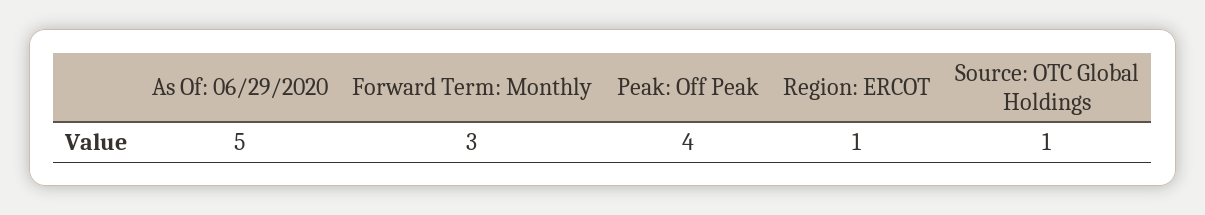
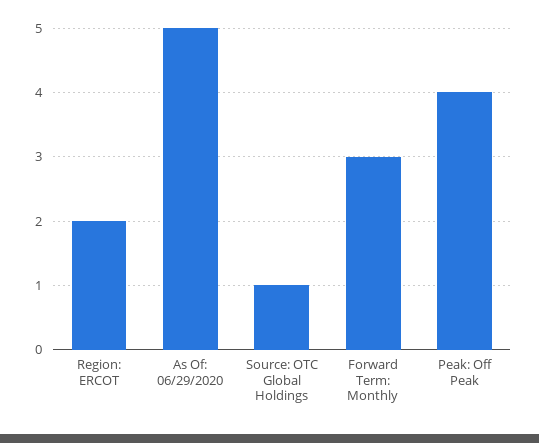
  {
    "As Of: 06/29/2020": 5,
    "Forward Term: Monthly": 3,
    "Peak: Off Peak": 4,
-   "Region: ERCOT": 1,
+   "Region: ERCOT": 2,
    "Source: OTC Global Holdings": 1
  }

